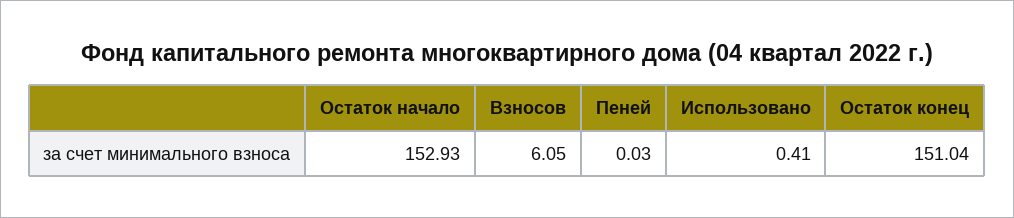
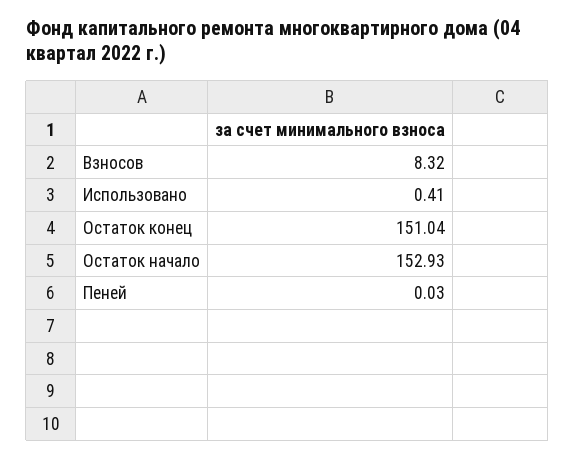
  {
    "Остаток начало": 152.93,
-   "Взносов": 6.05,
+   "Взносов": 8.32,
    "Пеней": 0.03,
    "Использовано": 0.41,
    "Остаток конец": 151.04
  }

